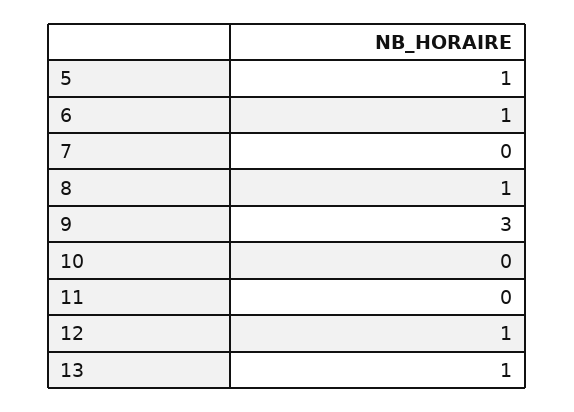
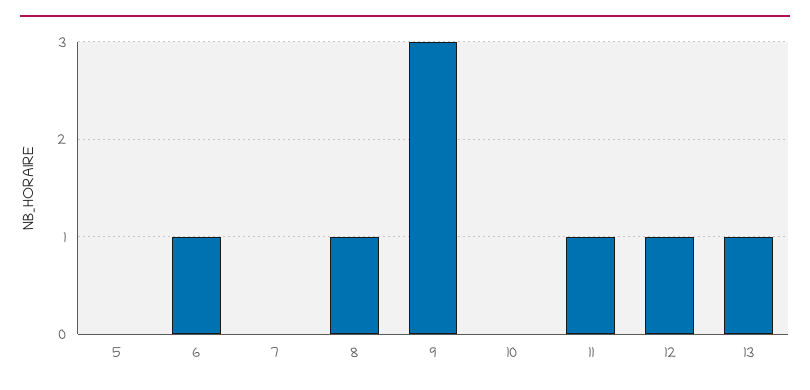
  {
-   "5": 1,
+   "5": 0,
    "6": 1,
    "7": 0,
    "8": 1,
    "9": 3,
    "10": 0,
-   "11": 0,
+   "11": 1,
    "12": 1,
    "13": 1
  }

